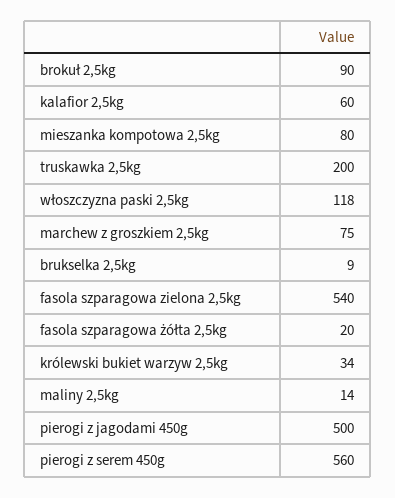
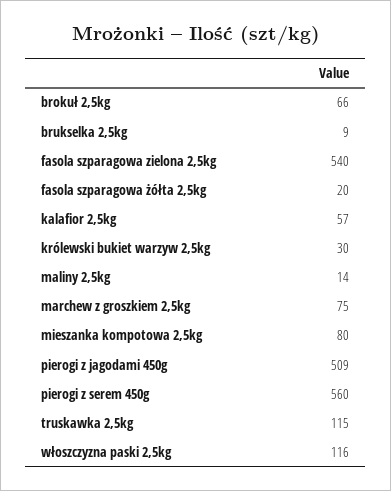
  {
-   "brokuł 2,5kg": 90,
+   "brokuł 2,5kg": 66,
-   "kalafior 2,5kg": 60,
+   "kalafior 2,5kg": 57,
    "mieszanka kompotowa 2,5kg": 80,
-   "truskawka 2,5kg": 200,
+   "truskawka 2,5kg": 115,
-   "włoszczyzna paski 2,5kg": 118,
+   "włoszczyzna paski 2,5kg": 116,
    "marchew z groszkiem 2,5kg": 75,
    "brukselka 2,5kg": 9,
    "fasola szparagowa zielona 2,5kg": 540,
    "fasola szparagowa żółta 2,5kg": 20,
-   "królewski bukiet warzyw 2,5kg": 34,
+   "królewski bukiet warzyw 2,5kg": 30,
    "maliny 2,5kg": 14,
-   "pierogi z jagodami 450g": 500,
+   "pierogi z jagodami 450g": 509,
    "pierogi z serem 450g": 560
  }

